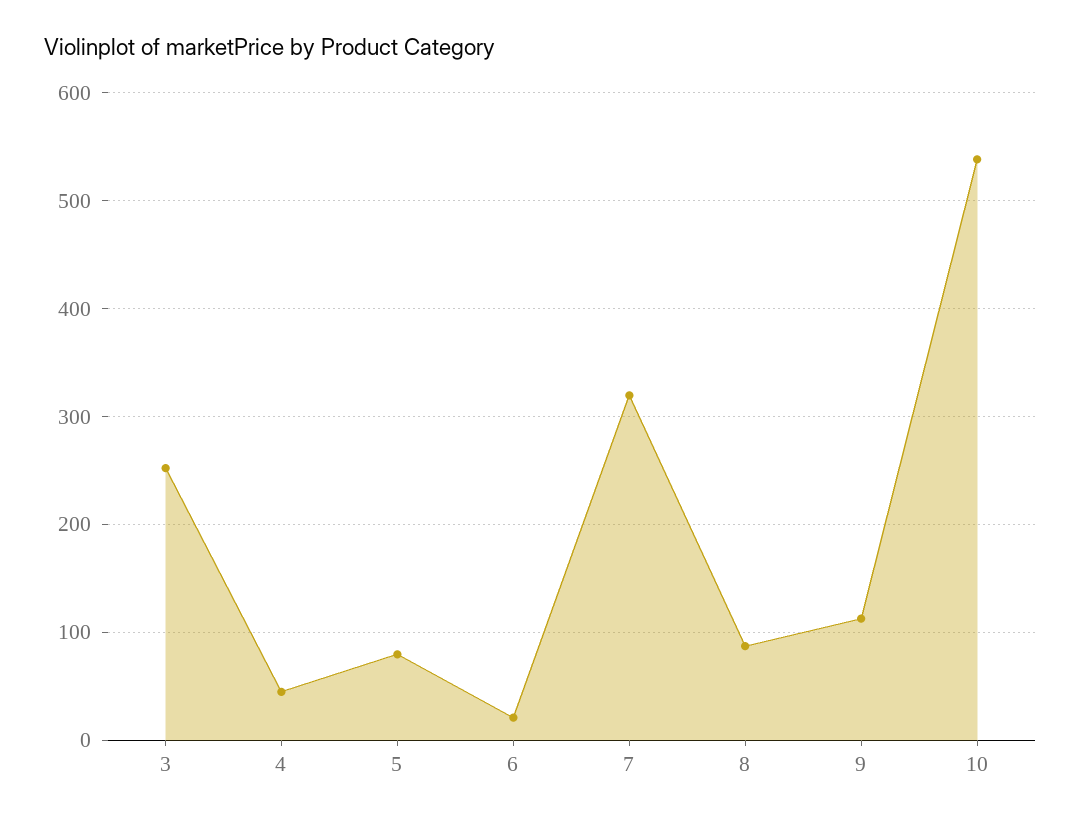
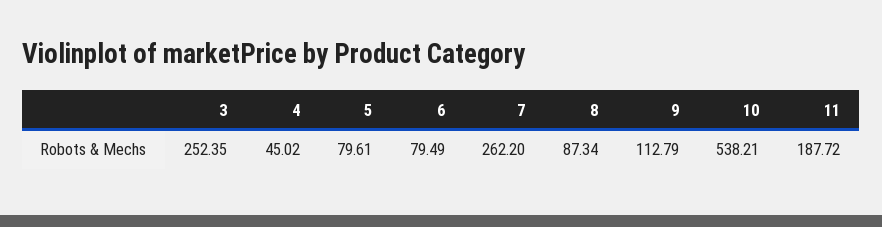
  {
    "3": 252.35,
    "4": 45.02,
    "5": 79.61,
-   "6": 20,
+   "6": 79.49,
-   "7": 320,
+   "7": 262.2,
    "8": 87.34,
    "9": 112.79,
-   "10": 538.21
+   "10": 538.21,
+   "11": 187.72
  }

